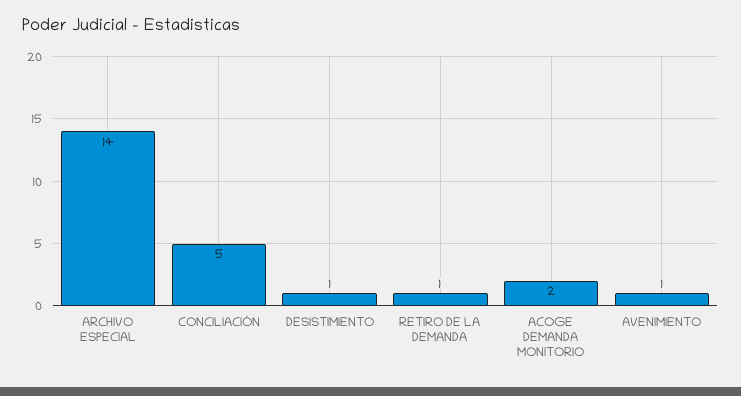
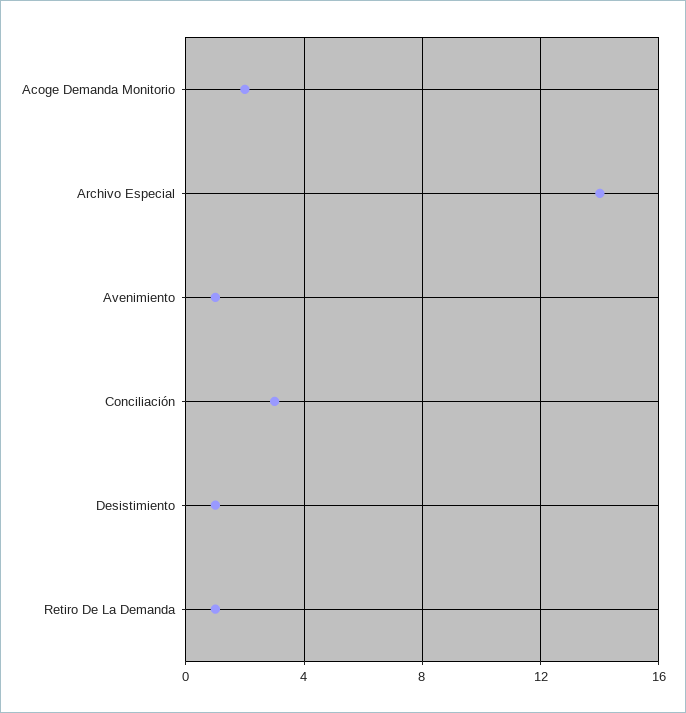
  {
    "ARCHIVO ESPECIAL": 14,
-   "CONCILIACIÓN": 5,
+   "CONCILIACIÓN": 3,
    "DESISTIMIENTO": 1,
    "RETIRO DE LA DEMANDA": 1,
    "ACOGE DEMANDA MONITORIO": 2,
    "AVENIMIENTO": 1
  }

